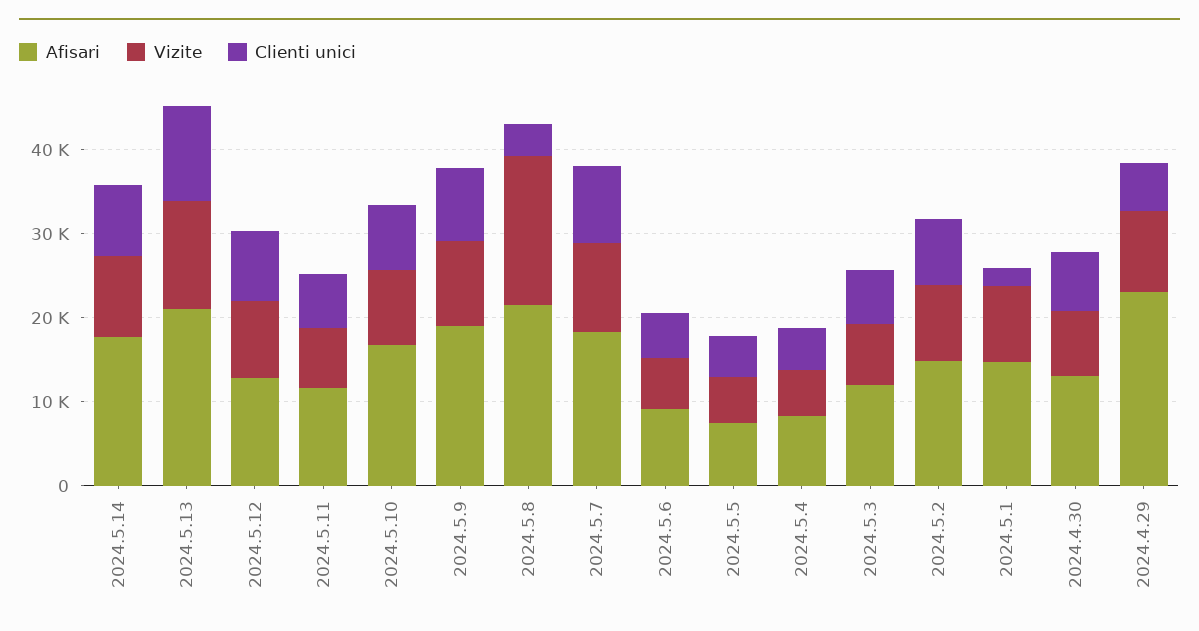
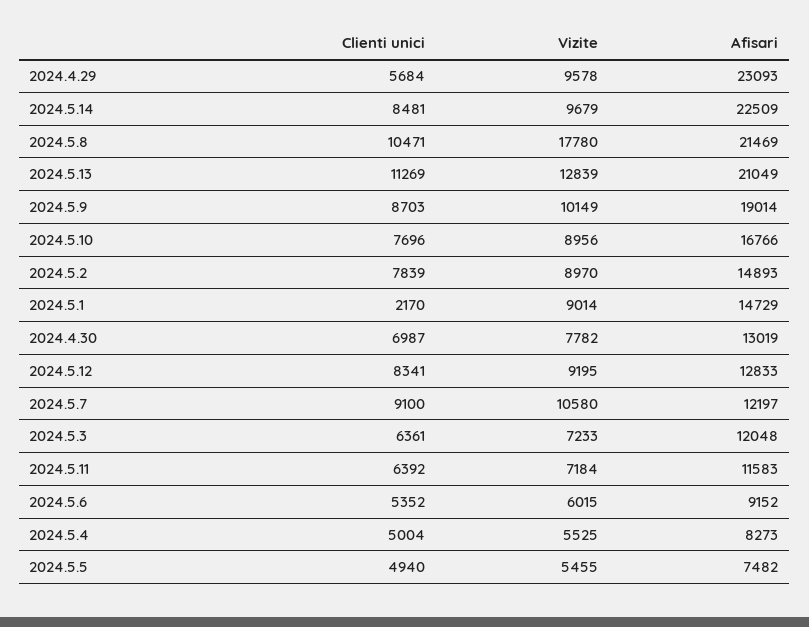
  {
    "Afisari": {
-     "2024.5.14": 18000,
+     "2024.5.14": 22509,
      "2024.5.13": 21049,
      "2024.5.12": 12833,
      "2024.5.11": 11583,
      "2024.5.10": 16766,
      "2024.5.9": 19014,
      "2024.5.8": 21469,
-     "2024.5.7": 18000,
+     "2024.5.7": 12197,
      "2024.5.6": 9152,
      "2024.5.5": 7482,
      "2024.5.4": 8273,
      "2024.5.3": 12048,
      "2024.5.2": 14893,
      "2024.5.1": 14729,
      "2024.4.30": 13019,
      "2024.4.29": 23093
    },
    "Vizite": {
      "2024.5.14": 9679,
      "2024.5.13": 12839,
      "2024.5.12": 9195,
      "2024.5.11": 7184,
      "2024.5.10": 8956,
      "2024.5.9": 10149,
      "2024.5.8": 17780,
      "2024.5.7": 10580,
      "2024.5.6": 6015,
      "2024.5.5": 5455,
      "2024.5.4": 5525,
      "2024.5.3": 7233,
      "2024.5.2": 8970,
      "2024.5.1": 9014,
      "2024.4.30": 7782,
      "2024.4.29": 9578
    },
    "Clienti unici": {
      "2024.5.14": 8481,
      "2024.5.13": 11269,
      "2024.5.12": 8341,
      "2024.5.11": 6392,
      "2024.5.10": 7696,
      "2024.5.9": 8703,
-     "2024.5.8": 4000,
+     "2024.5.8": 10471,
      "2024.5.7": 9100,
      "2024.5.6": 5352,
      "2024.5.5": 4940,
      "2024.5.4": 5004,
      "2024.5.3": 6361,
      "2024.5.2": 7839,
      "2024.5.1": 2170,
      "2024.4.30": 6987,
      "2024.4.29": 5684
    }
  }

